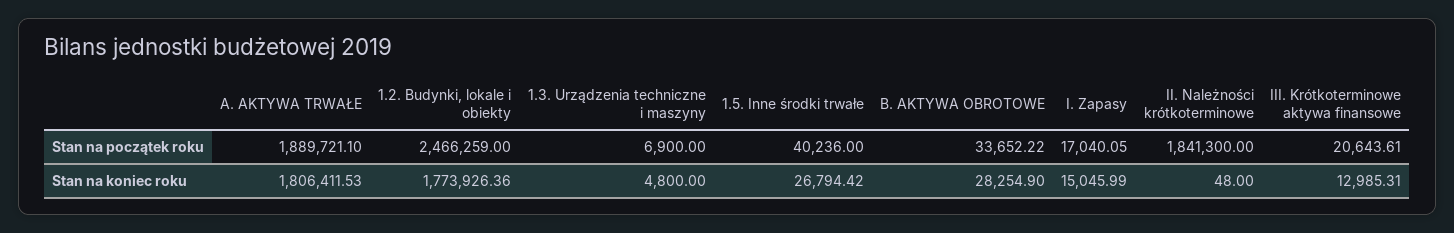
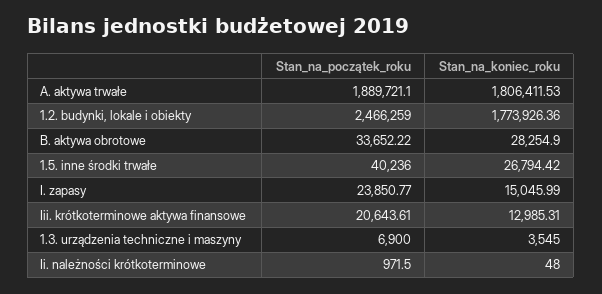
  {
    "A. AKTYWA TRWAŁE": {
      "Stan na początek roku": 1889721.1,
      "Stan na koniec roku": 1806411.53
    },
    "1.2. Budynki, lokale i obiekty": {
      "Stan na początek roku": 2466259,
      "Stan na koniec roku": 1773926.36
    },
    "1.3. Urządzenia techniczne i maszyny": {
      "Stan na początek roku": 6900,
-     "Stan na koniec roku": 4800
+     "Stan na koniec roku": 3545
    },
    "1.5. Inne środki trwałe": {
      "Stan na początek roku": 40236,
      "Stan na koniec roku": 26794.42
    },
    "B. AKTYWA OBROTOWE": {
      "Stan na początek roku": 33652.22,
      "Stan na koniec roku": 28254.9
    },
    "I. Zapasy": {
-     "Stan na początek roku": 17040.05,
+     "Stan na początek roku": 23850.77,
      "Stan na koniec roku": 15045.99
    },
    "II. Należności krótkoterminowe": {
-     "Stan na początek roku": 1841300,
+     "Stan na początek roku": 971.5,
      "Stan na koniec roku": 48
    },
    "III. Krótkoterminowe aktywa finansowe": {
      "Stan na początek roku": 20643.61,
      "Stan na koniec roku": 12985.31
    }
  }

